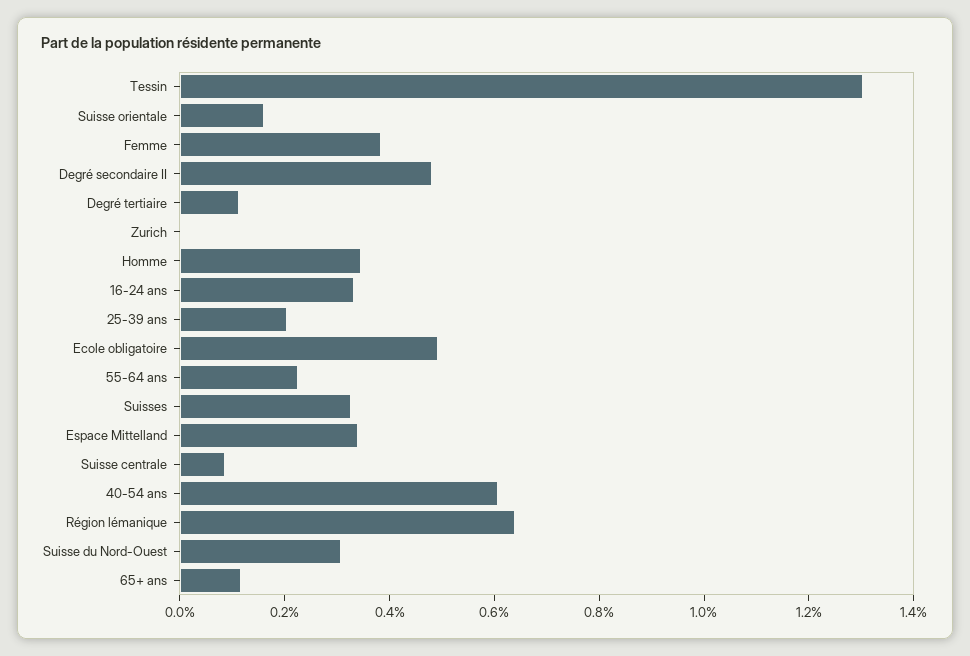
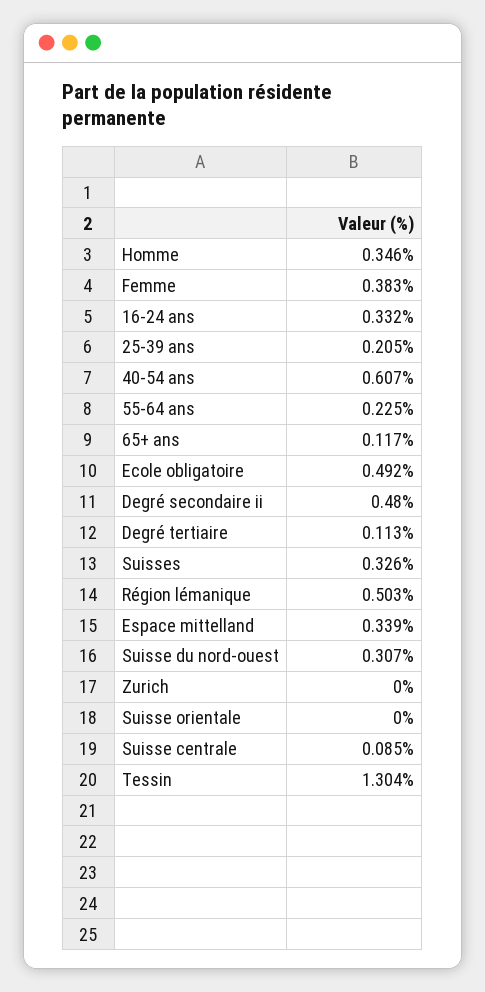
  {
    "Tessin": 1.304,
-   "Suisse orientale": 0.15,
+   "Suisse orientale": 0,
    "Femme": 0.383,
    "Degré secondaire II": 0.48,
    "Degré tertiaire": 0.113,
    "Zurich": 0,
    "Homme": 0.346,
    "16-24 ans": 0.332,
    "25-39 ans": 0.205,
    "Ecole obligatoire": 0.492,
    "55-64 ans": 0.225,
    "Suisses": 0.326,
    "Espace Mittelland": 0.339,
    "Suisse centrale": 0.085,
    "40-54 ans": 0.607,
-   "Région lémanique": 0.65,
+   "Région lémanique": 0.503,
    "Suisse du Nord-Ouest": 0.307,
    "65+ ans": 0.117
  }

